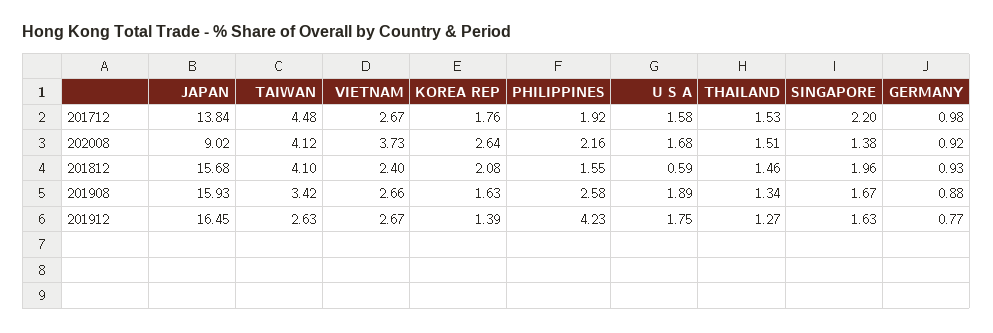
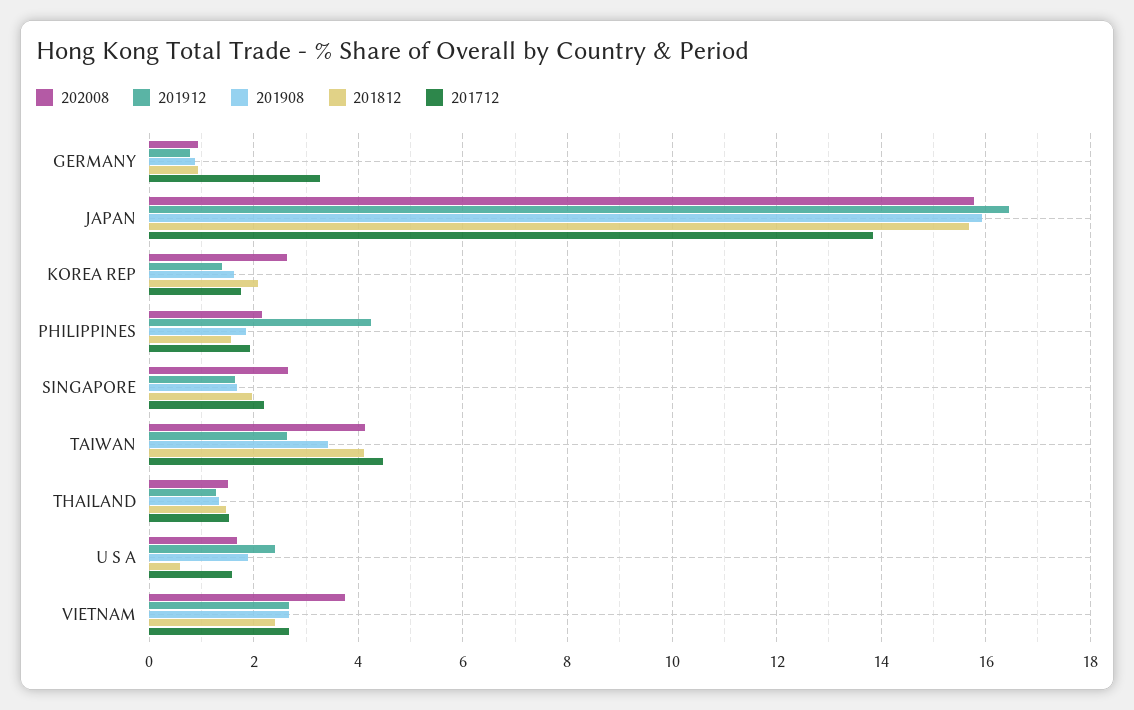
  {
    "201712": {
      "JAPAN": 13.84,
      "TAIWAN": 4.48,
      "VIETNAM": 2.67,
      "KOREA REP": 1.76,
      "PHILIPPINES": 1.92,
      "U S A": 1.58,
      "THAILAND": 1.53,
      "SINGAPORE": 2.2,
-     "GERMANY": 0.98
+     "GERMANY": 3.2
    },
    "202008": {
-     "JAPAN": 9.02,
+     "JAPAN": 15.8,
      "TAIWAN": 4.12,
      "VIETNAM": 3.73,
      "KOREA REP": 2.64,
      "PHILIPPINES": 2.16,
      "U S A": 1.68,
      "THAILAND": 1.51,
-     "SINGAPORE": 1.38,
+     "SINGAPORE": 2.6,
      "GERMANY": 0.92
    },
    "201812": {
      "JAPAN": 15.68,
      "TAIWAN": 4.1,
      "VIETNAM": 2.4,
      "KOREA REP": 2.08,
      "PHILIPPINES": 1.55,
      "U S A": 0.59,
      "THAILAND": 1.46,
      "SINGAPORE": 1.96,
      "GERMANY": 0.93
    },
    "201908": {
      "JAPAN": 15.93,
      "TAIWAN": 3.42,
      "VIETNAM": 2.66,
      "KOREA REP": 1.63,
-     "PHILIPPINES": 2.58,
+     "PHILIPPINES": 1.8,
      "U S A": 1.89,
      "THAILAND": 1.34,
      "SINGAPORE": 1.67,
      "GERMANY": 0.88
    },
    "201912": {
      "JAPAN": 16.45,
      "TAIWAN": 2.63,
      "VIETNAM": 2.67,
      "KOREA REP": 1.39,
      "PHILIPPINES": 4.23,
-     "U S A": 1.75,
+     "U S A": 2.4,
      "THAILAND": 1.27,
      "SINGAPORE": 1.63,
      "GERMANY": 0.77
    }
  }

